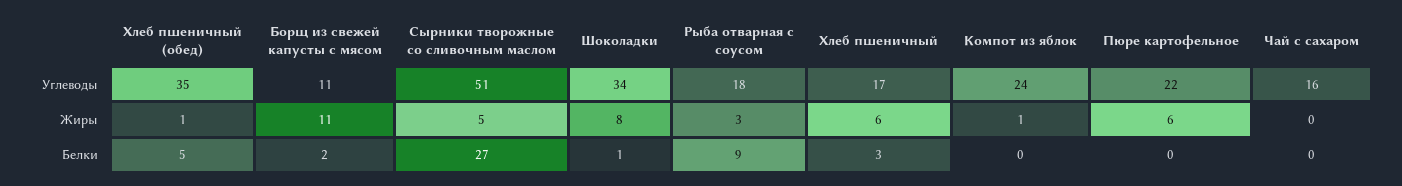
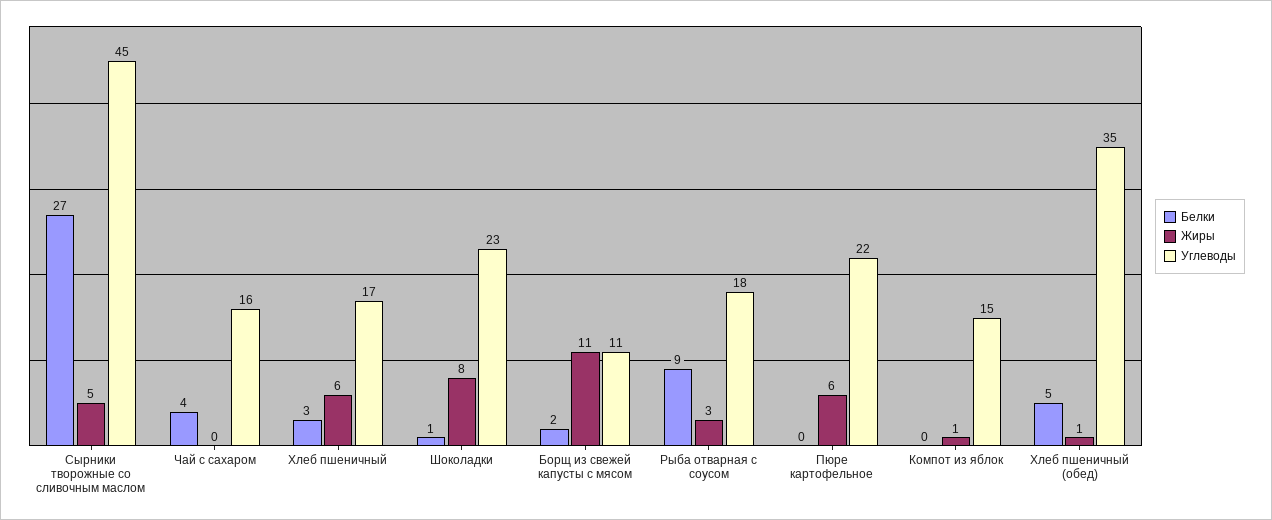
  {
    "Углеводы": {
      "Хлеб пшеничный (обед)": 35,
      "Борщ из свежей капусты с мясом": 11,
-     "Сырники творожные со сливочным маслом": 51,
+     "Сырники творожные со сливочным маслом": 45,
-     "Шоколадки": 34,
+     "Шоколадки": 23,
      "Рыба отварная с соусом": 18,
      "Хлеб пшеничный": 17,
-     "Компот из яблок": 24,
+     "Компот из яблок": 15,
      "Пюре картофельное": 22,
      "Чай с сахаром": 16
    },
    "Жиры": {
      "Хлеб пшеничный (обед)": 1,
      "Борщ из свежей капусты с мясом": 11,
      "Сырники творожные со сливочным маслом": 5,
      "Шоколадки": 8,
      "Рыба отварная с соусом": 3,
      "Хлеб пшеничный": 6,
      "Компот из яблок": 1,
      "Пюре картофельное": 6,
      "Чай с сахаром": 0
    },
    "Белки": {
      "Хлеб пшеничный (обед)": 5,
      "Борщ из свежей капусты с мясом": 2,
      "Сырники творожные со сливочным маслом": 27,
      "Шоколадки": 1,
      "Рыба отварная с соусом": 9,
      "Хлеб пшеничный": 3,
      "Компот из яблок": 0,
      "Пюре картофельное": 0,
-     "Чай с сахаром": 0
+     "Чай с сахаром": 4
    }
  }

